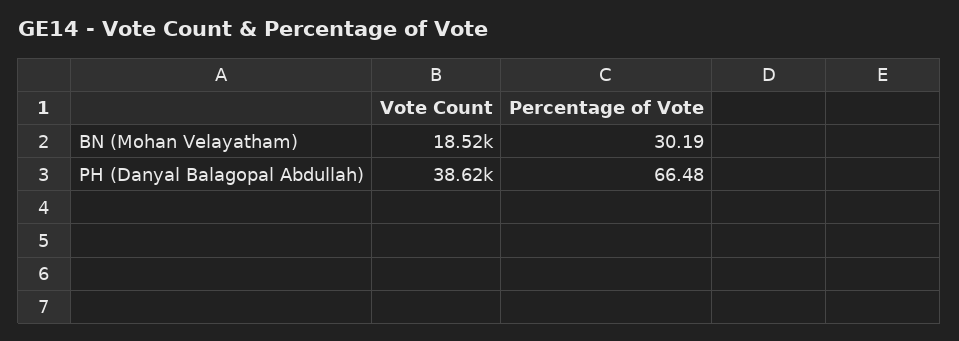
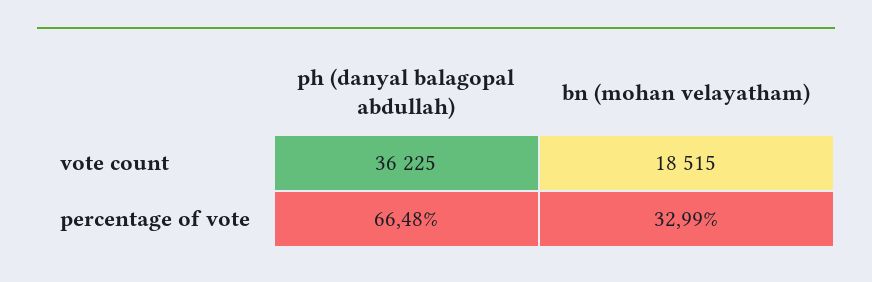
  {
    "Vote Count": {
      "BN (Mohan Velayatham)": 18515,
-     "PH (Danyal Balagopal Abdullah)": 38620
+     "PH (Danyal Balagopal Abdullah)": 36225
    },
    "Percentage of Vote": {
-     "BN (Mohan Velayatham)": 30.19,
+     "BN (Mohan Velayatham)": 32.99,
      "PH (Danyal Balagopal Abdullah)": 66.48
    }
  }

